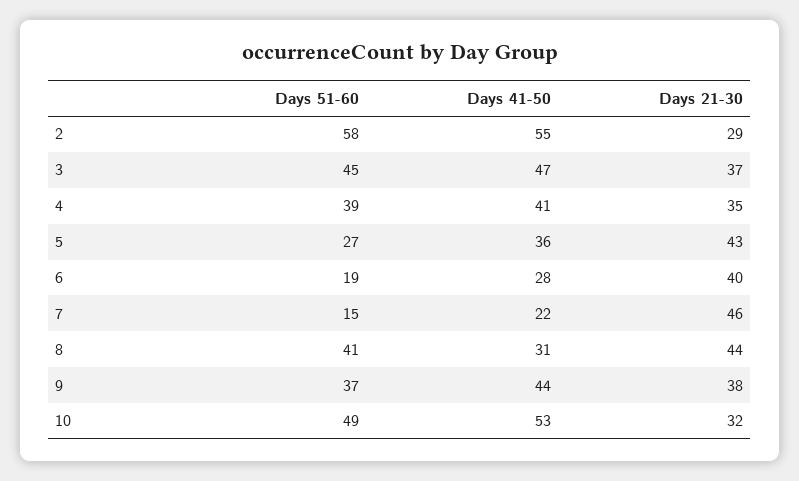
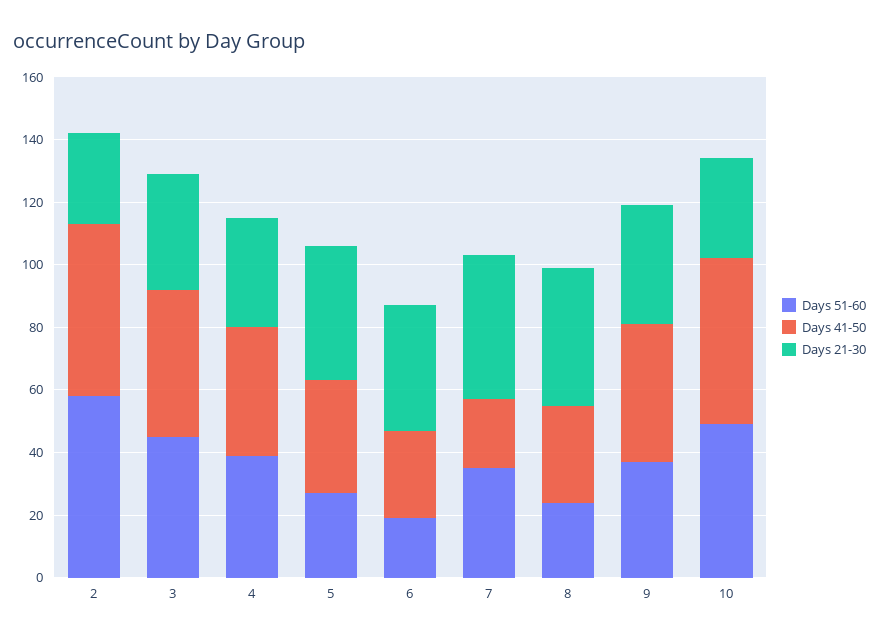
  {
    "Days 51-60": {
      "2": 58,
      "3": 45,
      "4": 39,
      "5": 27,
      "6": 19,
-     "7": 15,
+     "7": 35,
-     "8": 41,
+     "8": 25,
      "9": 37,
      "10": 49
    },
    "Days 41-50": {
      "2": 55,
      "3": 47,
      "4": 41,
      "5": 36,
      "6": 28,
      "7": 22,
      "8": 31,
      "9": 44,
      "10": 53
    },
    "Days 21-30": {
      "2": 29,
      "3": 37,
      "4": 35,
      "5": 43,
      "6": 40,
      "7": 46,
      "8": 44,
      "9": 38,
      "10": 32
    }
  }

